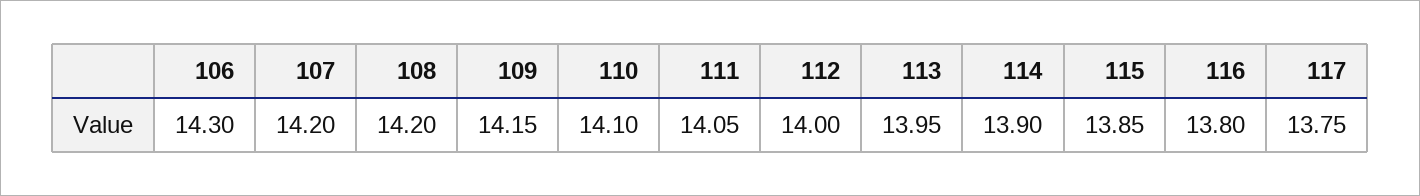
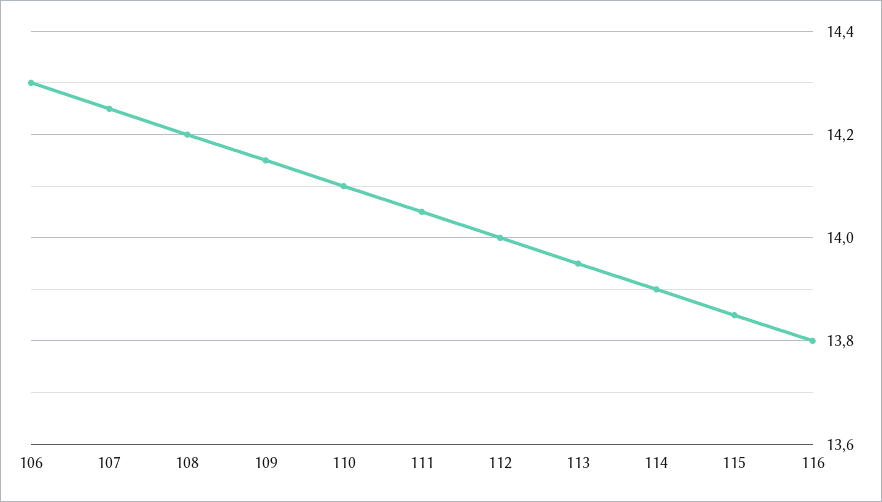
  {
    "106": 14.3,
-   "107": 14.2,
+   "107": 14.25,
    "108": 14.2,
    "109": 14.15,
    "110": 14.1,
    "111": 14.05,
    "112": 14,
    "113": 13.95,
    "114": 13.9,
    "115": 13.85,
-   "116": 13.8,
+   "116": 13.8
-   "117": 13.75
  }

